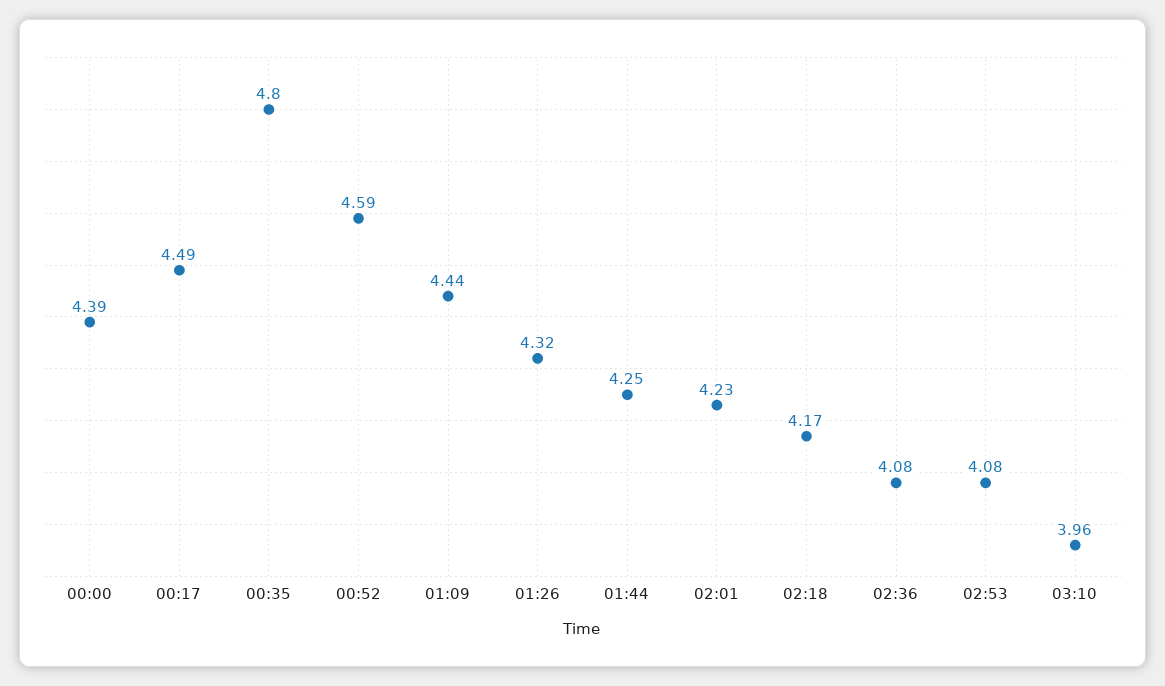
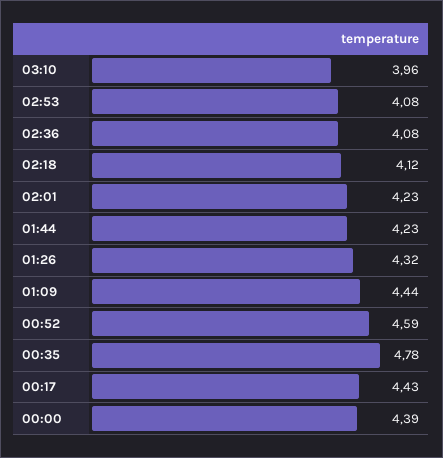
  {
    "00:00": 4.39,
-   "00:17": 4.49,
+   "00:17": 4.43,
-   "00:35": 4.8,
+   "00:35": 4.78,
    "00:52": 4.59,
    "01:09": 4.44,
    "01:26": 4.32,
-   "01:44": 4.25,
+   "01:44": 4.23,
    "02:01": 4.23,
-   "02:18": 4.17,
+   "02:18": 4.12,
    "02:36": 4.08,
    "02:53": 4.08,
    "03:10": 3.96
  }

